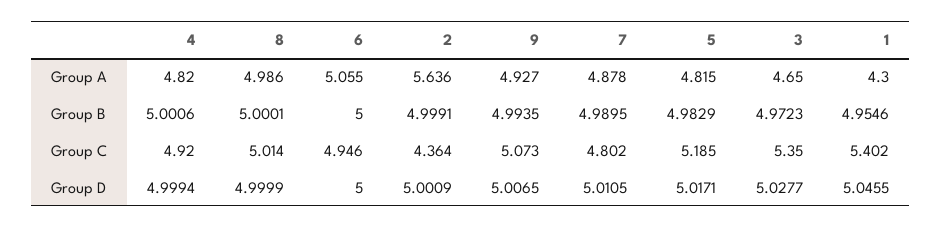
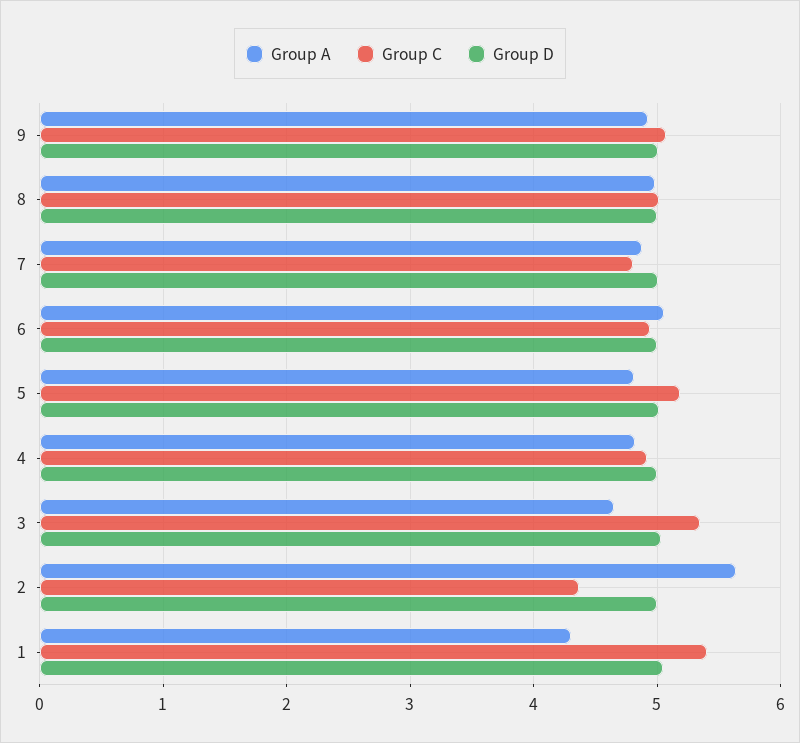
  {
    "Group A": {
      "4": 4.82,
      "8": 4.986,
      "6": 5.055,
      "2": 5.636,
      "9": 4.927,
      "7": 4.878,
      "5": 4.815,
      "3": 4.65,
      "1": 4.3
    },
-   "Group B": {
-     "4": 5.0006,
-     "8": 5.0001,
-     "6": 5,
-     "2": 4.9991,
-     "9": 4.9935,
-     "7": 4.9895,
-     "5": 4.9829,
-     "3": 4.9723,
-     "1": 4.9546
-   },
    "Group C": {
      "4": 4.92,
      "8": 5.014,
      "6": 4.946,
      "2": 4.364,
      "9": 5.073,
      "7": 4.802,
      "5": 5.185,
      "3": 5.35,
      "1": 5.402
    },
    "Group D": {
      "4": 4.9994,
      "8": 4.9999,
      "6": 5,
      "2": 5.0009,
      "9": 5.0065,
      "7": 5.0105,
      "5": 5.0171,
      "3": 5.0277,
      "1": 5.0455
    }
  }

